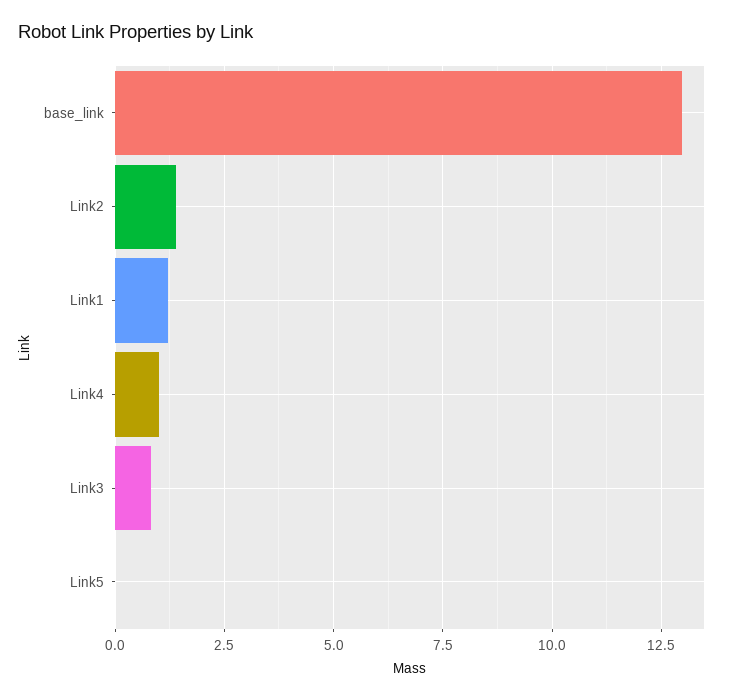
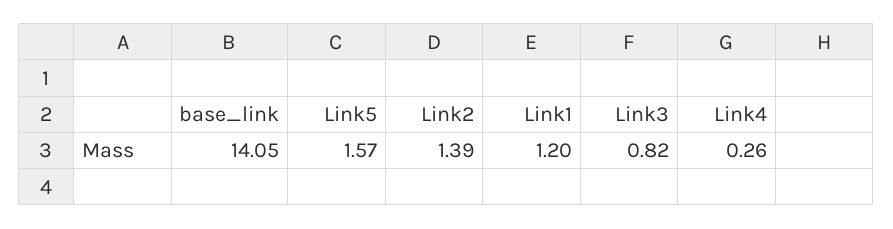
  {
-   "base_link": 13,
+   "base_link": 14.05,
    "Link2": 1.39,
    "Link1": 1.2,
-   "Link4": 1,
+   "Link4": 0.26,
    "Link3": 0.82,
-   "Link5": 0
+   "Link5": 1.57
  }

